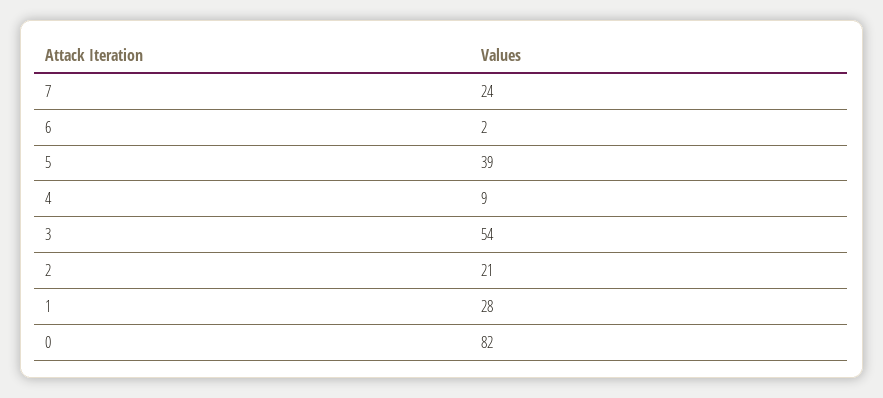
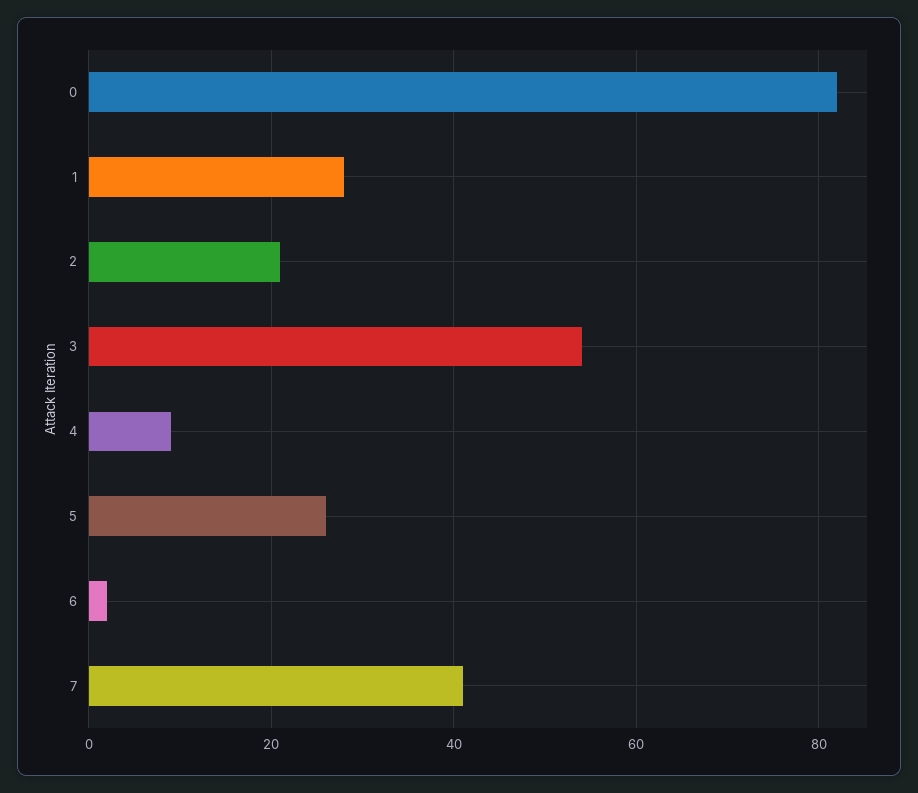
  {
-   "7": 24,
+   "7": 40,
    "6": 2,
-   "5": 39,
+   "5": 25,
    "4": 9,
    "3": 54,
    "2": 21,
    "1": 28,
    "0": 82
  }

